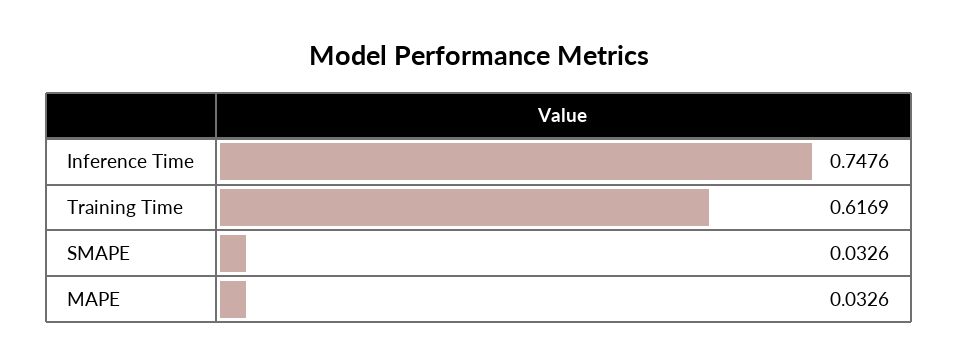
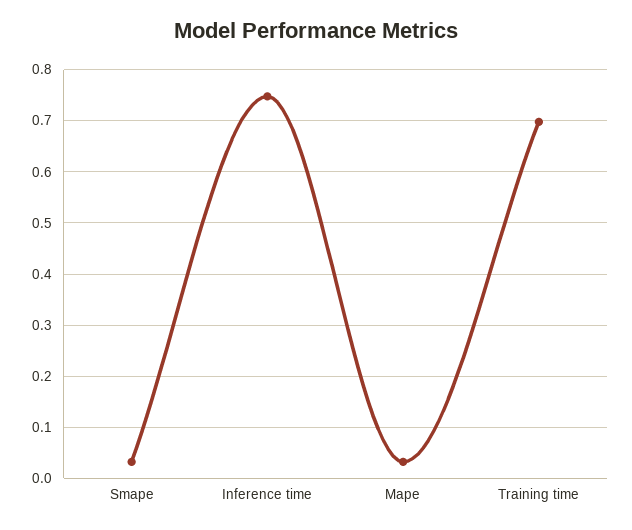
  {
    "Inference Time": 0.7476,
-   "Training Time": 0.6169,
+   "Training Time": 0.7,
    "SMAPE": 0.0326,
    "MAPE": 0.0326
  }

